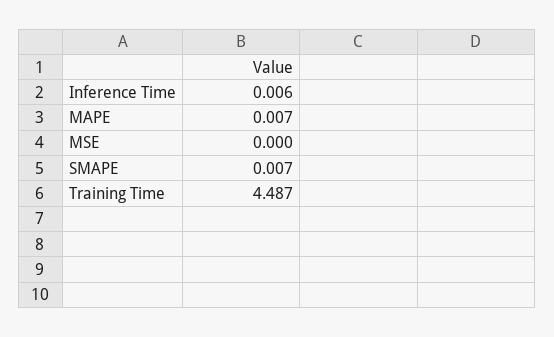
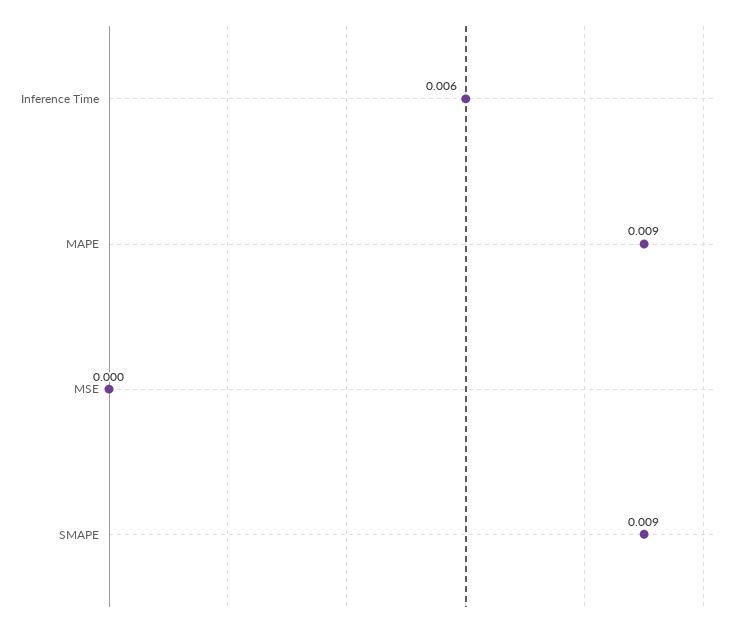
  {
    "Inference Time": 0.006,
-   "MAPE": 0.007,
+   "MAPE": 0.009,
    "MSE": 0,
-   "SMAPE": 0.007,
+   "SMAPE": 0.009
-   "Training Time": 4.487
  }

